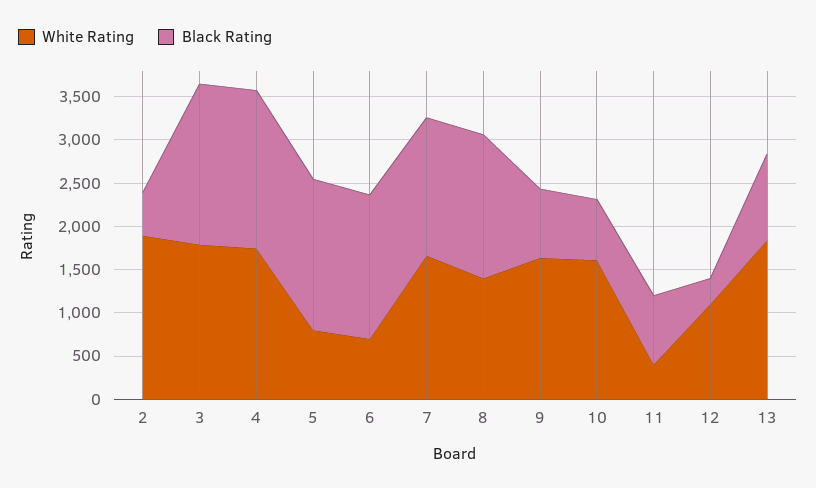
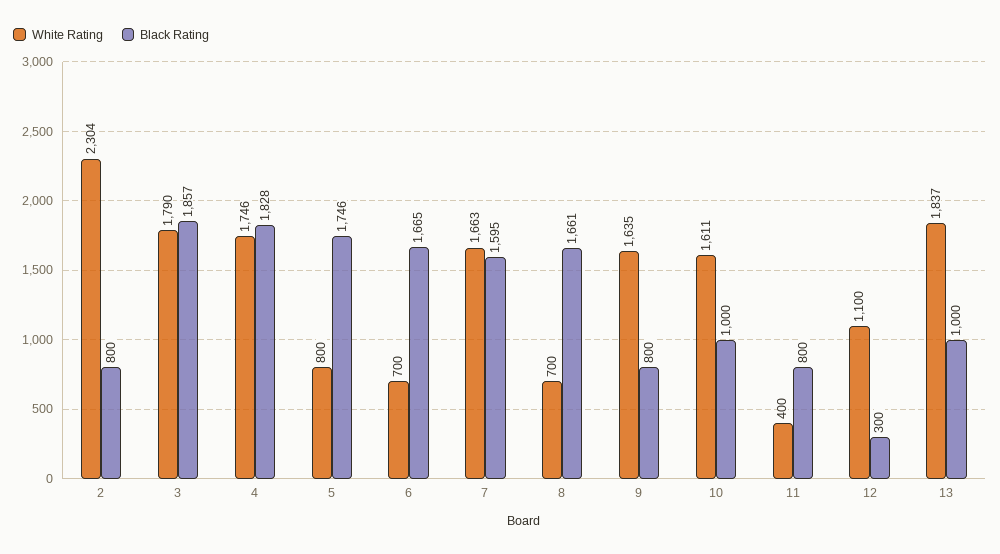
  {
    "White Rating": {
-     "2": 1900,
+     "2": 2304,
      "3": 1790,
      "4": 1746,
      "5": 800,
      "6": 700,
      "7": 1663,
-     "8": 1400,
+     "8": 700,
      "9": 1635,
      "10": 1611,
      "11": 400,
      "12": 1100,
      "13": 1837
    },
    "Black Rating": {
-     "2": 500,
+     "2": 800,
      "3": 1857,
      "4": 1828,
      "5": 1746,
      "6": 1665,
      "7": 1595,
      "8": 1661,
      "9": 800,
-     "10": 700,
+     "10": 1000,
      "11": 800,
      "12": 300,
      "13": 1000
    }
  }

